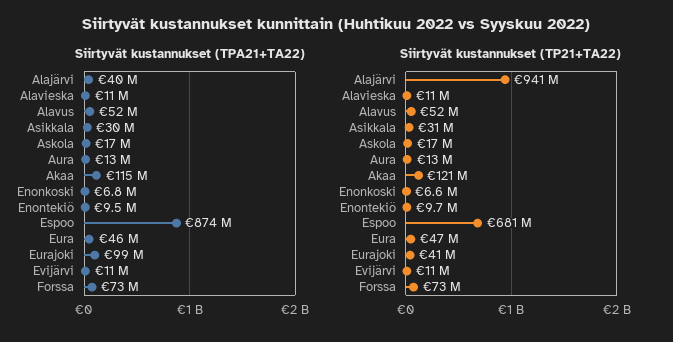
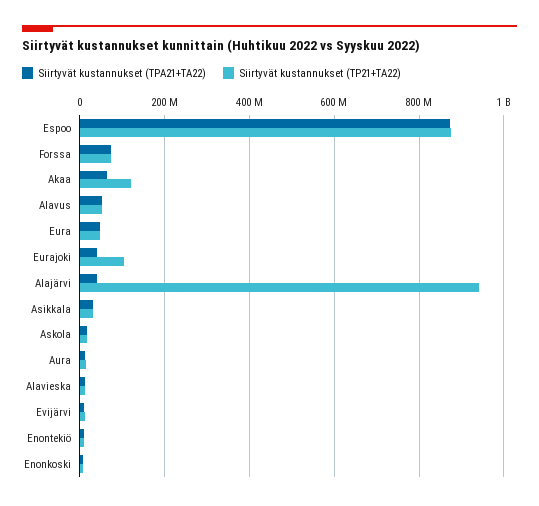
  {
    "Siirtyvät kustannukset (TPA21+TA22)": {
      "Alajärvi": 40000000,
      "Alavieska": 11000000,
      "Alavus": 52000000,
      "Asikkala": 30000000,
      "Askola": 17000000,
      "Aura": 13000000,
-     "Akaa": 115000000,
+     "Akaa": 60000000,
      "Enonkoski": 6800000,
      "Enontekiö": 9500000,
      "Espoo": 874000000,
      "Eura": 46000000,
-     "Eurajoki": 99000000,
+     "Eurajoki": 40000000,
      "Evijärvi": 11000000,
      "Forssa": 73000000
    },
    "Siirtyvät kustannukset (TP21+TA22)": {
      "Alajärvi": 941000000,
      "Alavieska": 11000000,
      "Alavus": 52000000,
      "Asikkala": 31000000,
      "Askola": 17000000,
      "Aura": 13000000,
      "Akaa": 121000000,
      "Enonkoski": 6600000,
      "Enontekiö": 9700000,
-     "Espoo": 681000000,
+     "Espoo": 880000000,
      "Eura": 47000000,
-     "Eurajoki": 41000000,
+     "Eurajoki": 100000000,
      "Evijärvi": 11000000,
      "Forssa": 73000000
    }
  }

